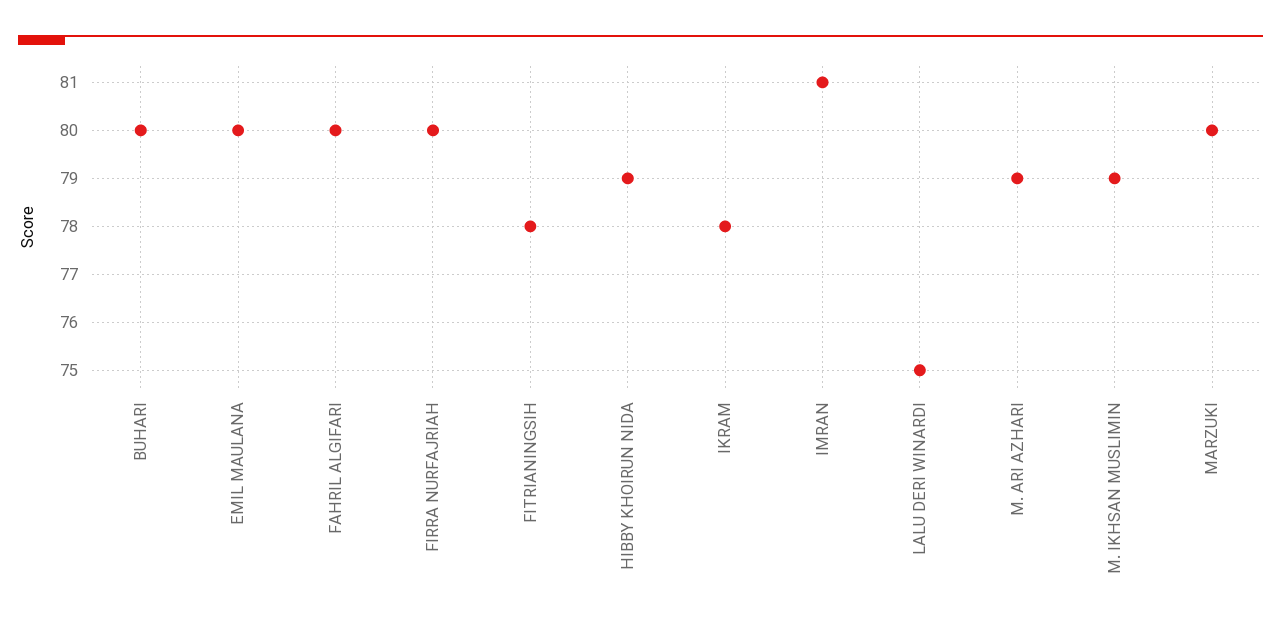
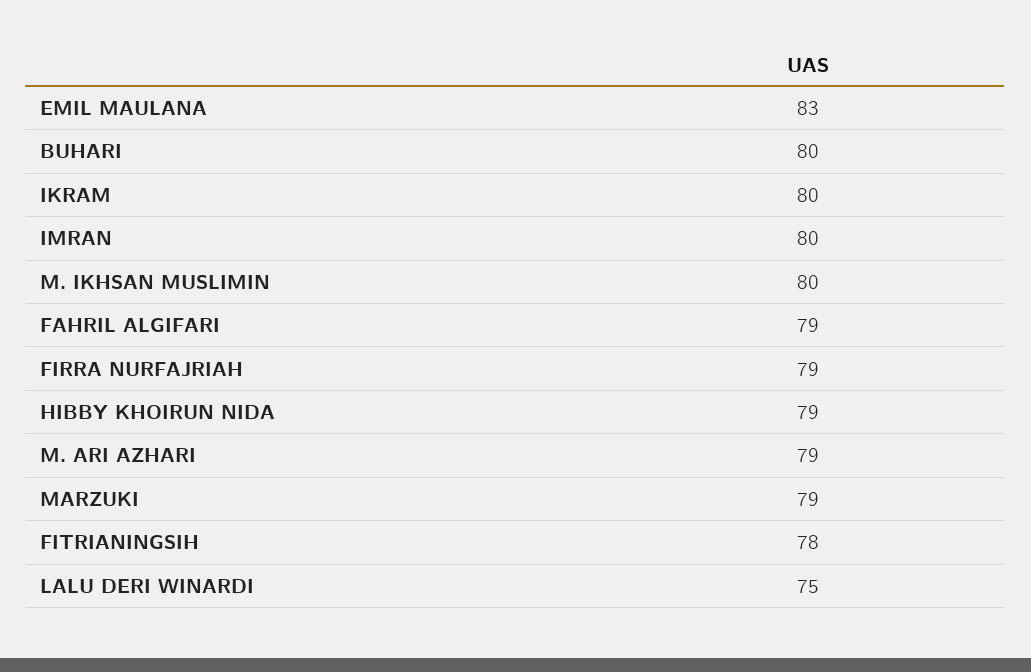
  {
    "BUHARI": 80,
-   "EMIL MAULANA": 80,
+   "EMIL MAULANA": 83,
-   "FAHRIL ALGIFARI": 80,
+   "FAHRIL ALGIFARI": 79,
-   "FIRRA NURFAJRIAH": 80,
+   "FIRRA NURFAJRIAH": 79,
    "FITRIANINGSIH": 78,
    "HIBBY KHOIRUN NIDA": 79,
-   "IKRAM": 78,
+   "IKRAM": 80,
-   "IMRAN": 81,
+   "IMRAN": 80,
    "LALU DERI WINARDI": 75,
    "M. ARI AZHARI": 79,
-   "M. IKHSAN MUSLIMIN": 79,
+   "M. IKHSAN MUSLIMIN": 80,
-   "MARZUKI": 80
+   "MARZUKI": 79
  }

